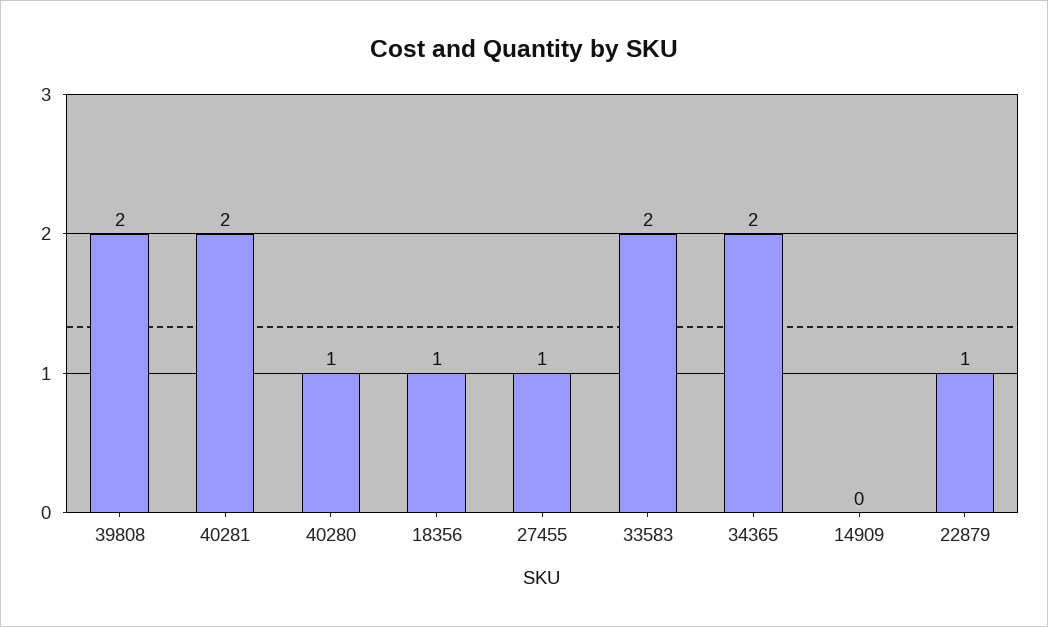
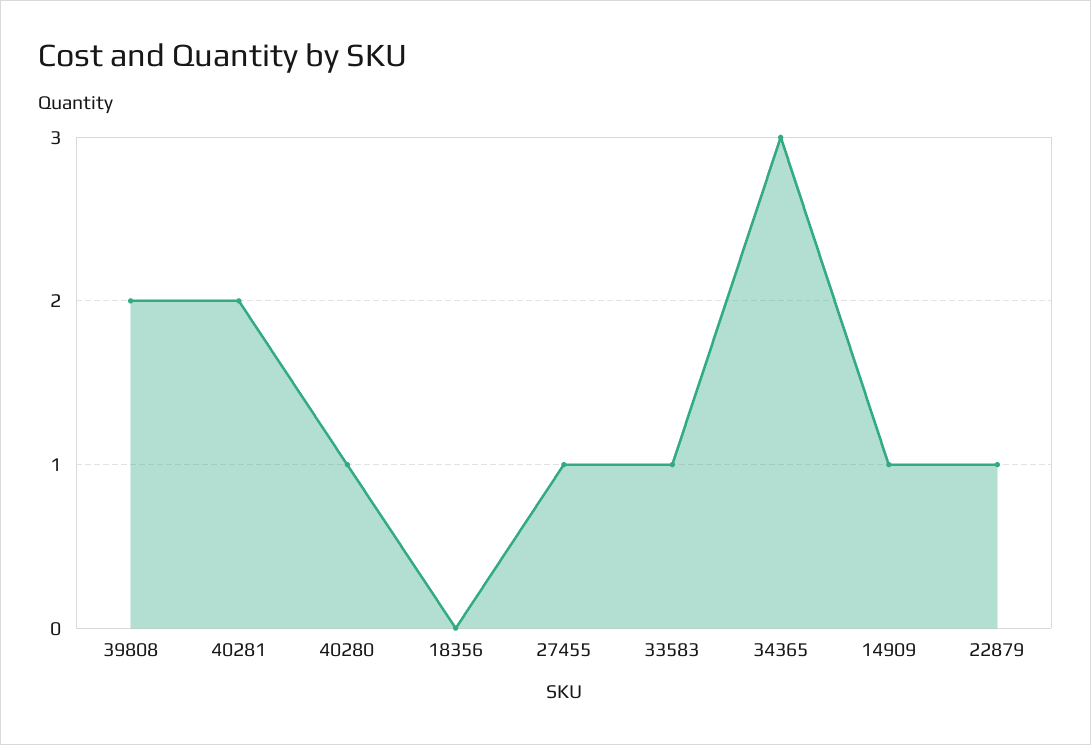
  {
    "39808": 2,
    "40281": 2,
    "40280": 1,
-   "18356": 1,
+   "18356": 0,
    "27455": 1,
-   "33583": 2,
+   "33583": 1,
-   "34365": 2,
+   "34365": 3,
-   "14909": 0,
+   "14909": 1,
    "22879": 1
  }

